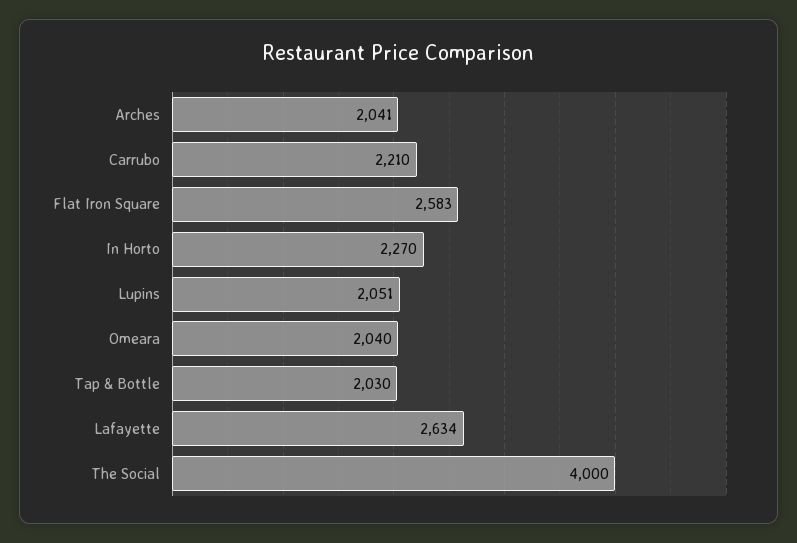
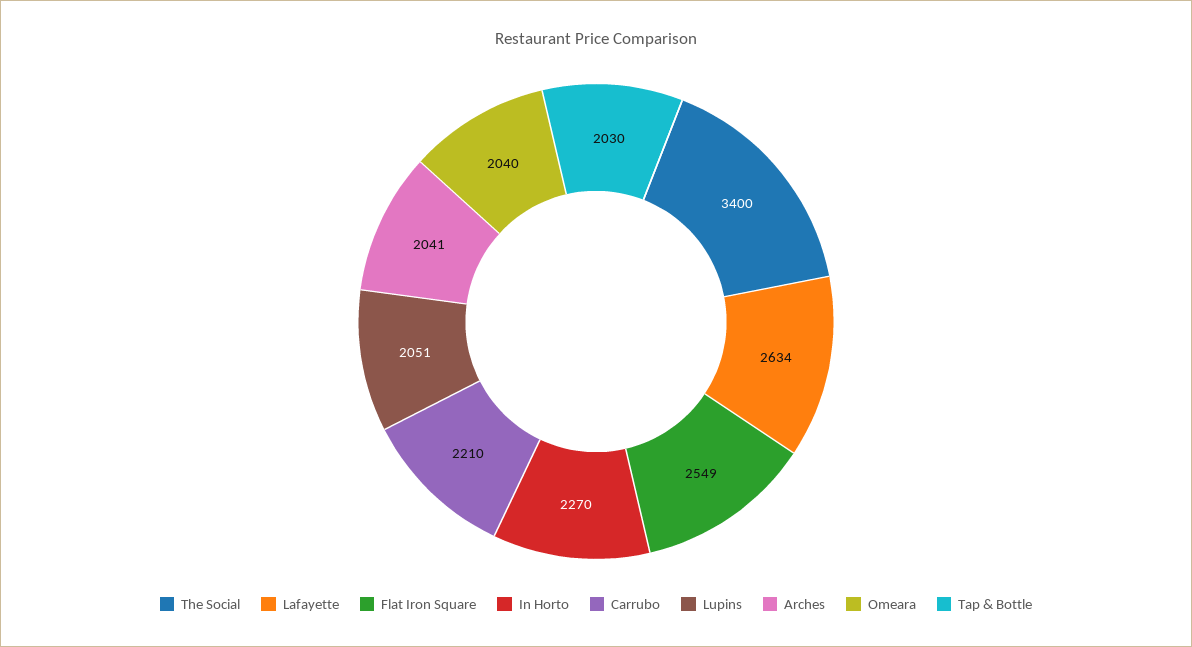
  {
    "Arches": 2041,
    "Carrubo": 2210,
-   "Flat Iron Square": 2583,
+   "Flat Iron Square": 2549,
    "In Horto": 2270,
    "Lupins": 2051,
    "Omeara": 2040,
    "Tap & Bottle": 2030,
    "Lafayette": 2634,
-   "The Social": 4000
+   "The Social": 3400
  }

